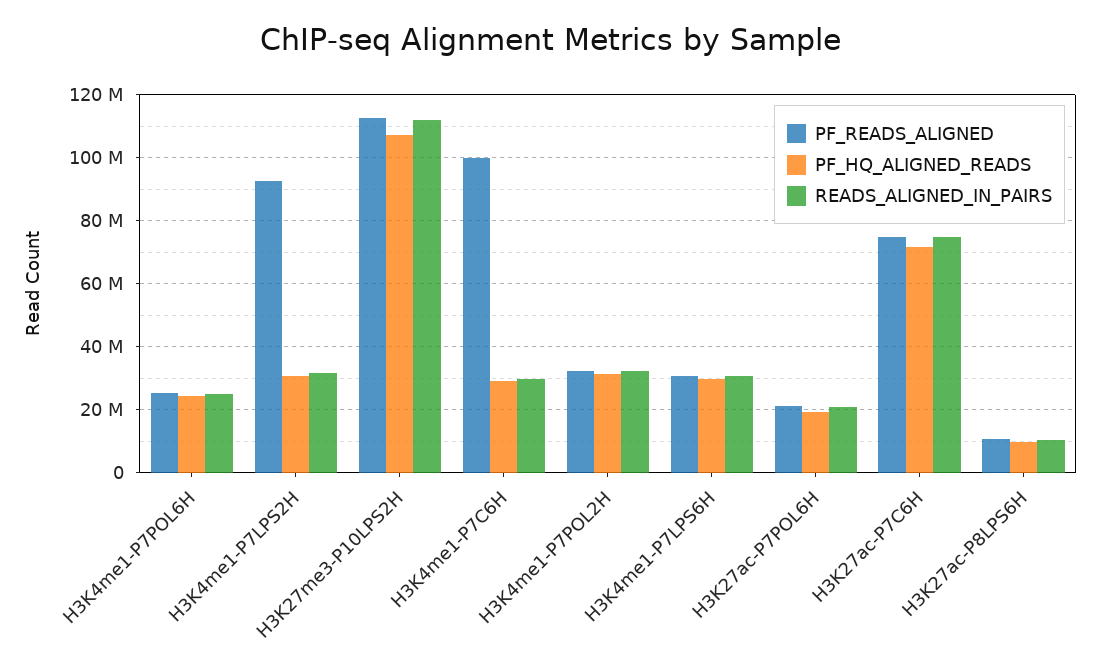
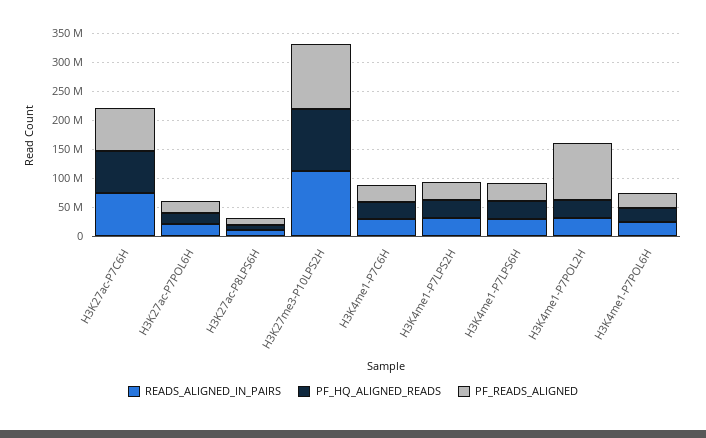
  {
    "PF_READS_ALIGNED": {
      "H3K4me1-P7POL6H": 26000000,
-     "H3K4me1-P7LPS2H": 92000000,
+     "H3K4me1-P7LPS2H": 25000000,
      "H3K27me3-P10LPS2H": 112000000,
-     "H3K4me1-P7C6H": 100000000,
+     "H3K4me1-P7C6H": 25000000,
-     "H3K4me1-P7POL2H": 32000000,
+     "H3K4me1-P7POL2H": 100000000,
      "H3K4me1-P7LPS6H": 30000000,
      "H3K27ac-P7POL6H": 22000000,
      "H3K27ac-P7C6H": 74000000,
      "H3K27ac-P8LPS6H": 10000000
    },
    "PF_HQ_ALIGNED_READS": {
      "H3K4me1-P7POL6H": 24000000,
      "H3K4me1-P7LPS2H": 30000000,
      "H3K27me3-P10LPS2H": 108000000,
      "H3K4me1-P7C6H": 30000000,
      "H3K4me1-P7POL2H": 32000000,
      "H3K4me1-P7LPS6H": 30000000,
      "H3K27ac-P7POL6H": 20000000,
      "H3K27ac-P7C6H": 72000000,
      "H3K27ac-P8LPS6H": 10000000
    },
    "READS_ALIGNED_IN_PAIRS": {
      "H3K4me1-P7POL6H": 26000000,
      "H3K4me1-P7LPS2H": 32000000,
      "H3K27me3-P10LPS2H": 112000000,
      "H3K4me1-P7C6H": 30000000,
      "H3K4me1-P7POL2H": 32000000,
      "H3K4me1-P7LPS6H": 30000000,
      "H3K27ac-P7POL6H": 22000000,
      "H3K27ac-P7C6H": 74000000,
      "H3K27ac-P8LPS6H": 10000000
    }
  }

